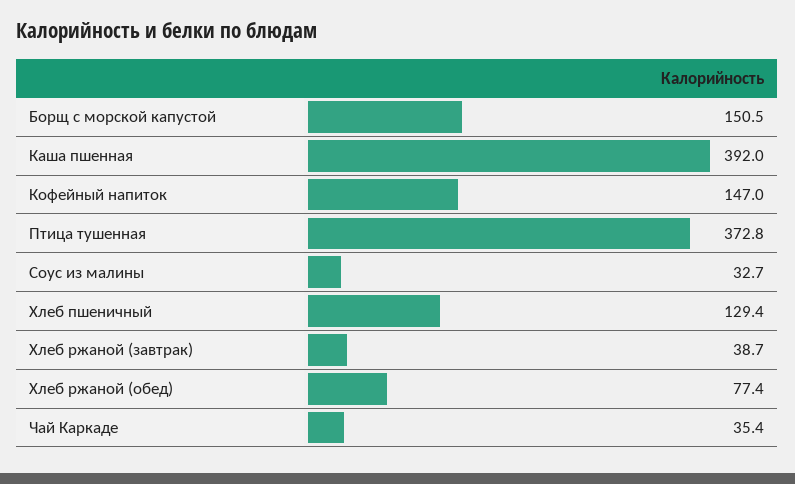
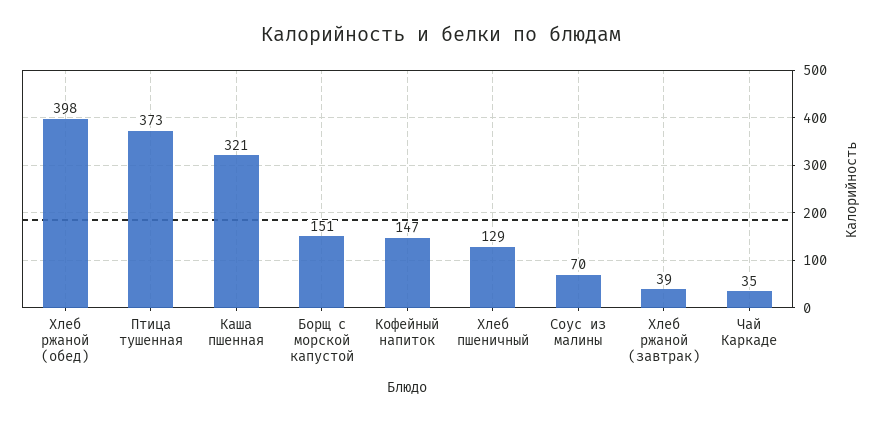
  {
    "Борщ с морской капустой": 150.5,
-   "Каша пшенная": 392,
+   "Каша пшенная": 321,
    "Кофейный напиток": 147,
    "Птица тушенная": 372.8,
-   "Соус из малины": 32.7,
+   "Соус из малины": 70,
    "Хлеб пшеничный": 129.4,
    "Хлеб ржаной (завтрак)": 38.7,
-   "Хлеб ржаной (обед)": 77.4,
+   "Хлеб ржаной (обед)": 398,
    "Чай Каркаде": 35.4
  }

